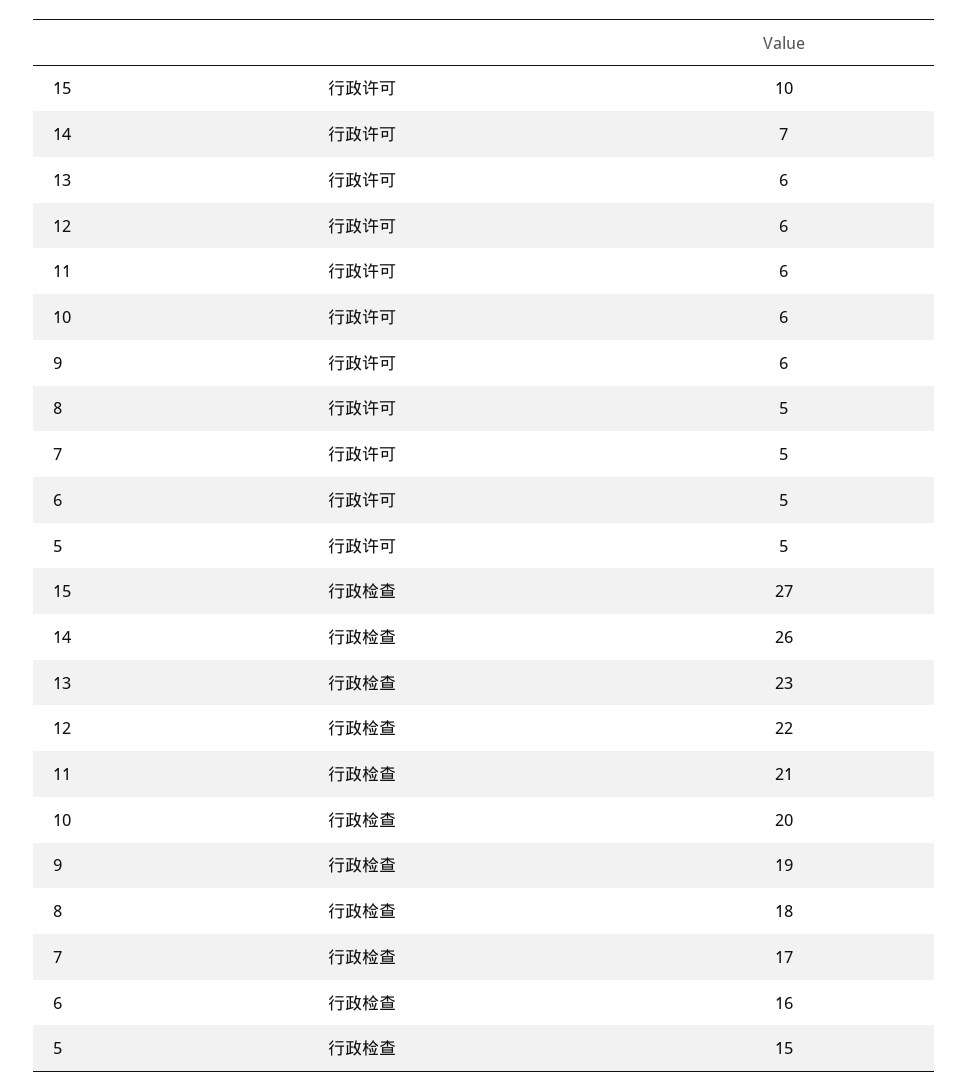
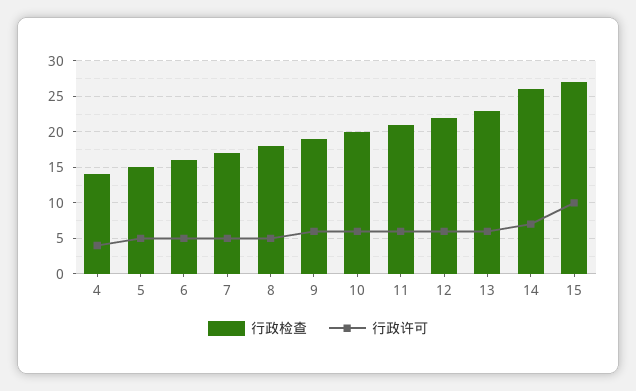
  {
    "行政许可": {
      "15": 10,
      "14": 7,
      "13": 6,
      "12": 6,
      "11": 6,
      "10": 6,
      "9": 6,
      "8": 5,
      "7": 5,
      "6": 5,
-     "5": 5
+     "5": 5,
+     "4": 4
    },
    "行政检查": {
      "15": 27,
      "14": 26,
      "13": 23,
      "12": 22,
      "11": 21,
      "10": 20,
      "9": 19,
      "8": 18,
      "7": 17,
      "6": 16,
-     "5": 15
+     "5": 15,
+     "4": 14
    }
  }

